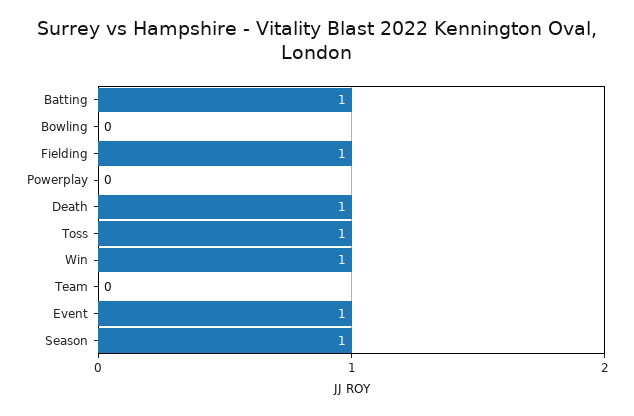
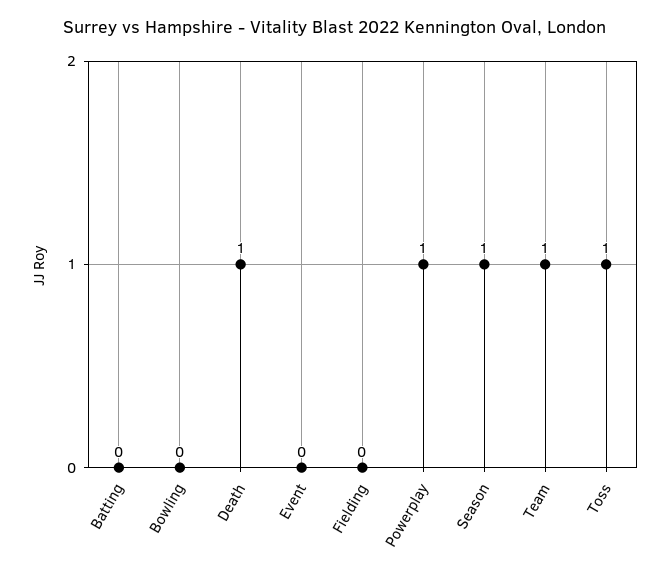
  {
-   "Batting": 1,
+   "Batting": 0,
    "Bowling": 0,
-   "Fielding": 1,
+   "Fielding": 0,
-   "Powerplay": 0,
+   "Powerplay": 1,
    "Death": 1,
    "Toss": 1,
-   "Win": 1,
-   "Team": 0,
+   "Team": 1,
-   "Event": 1,
+   "Event": 0,
    "Season": 1
  }

